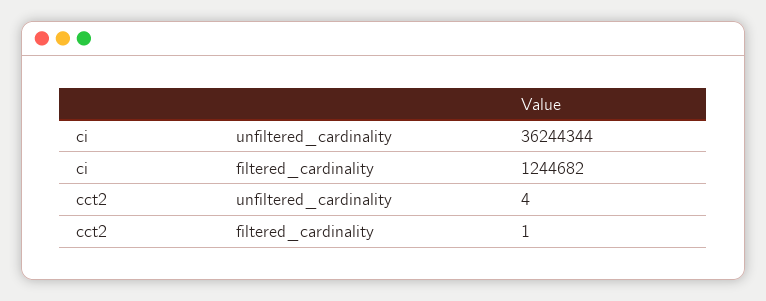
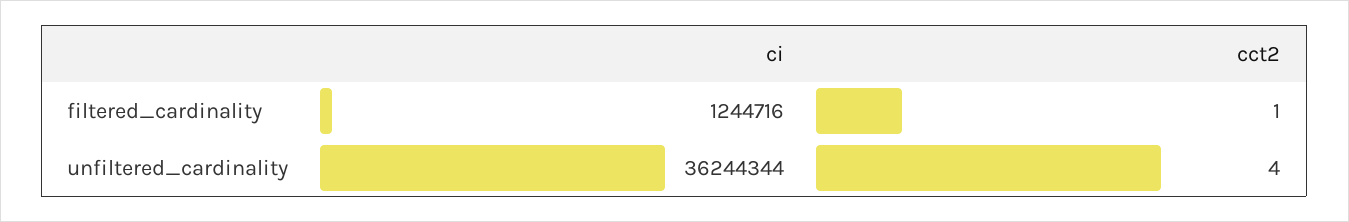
  {
    "ci": {
      "unfiltered_cardinality": 36244344,
-     "filtered_cardinality": 1244682
+     "filtered_cardinality": 1244716
    },
    "cct2": {
      "unfiltered_cardinality": 4,
      "filtered_cardinality": 1
    }
  }

